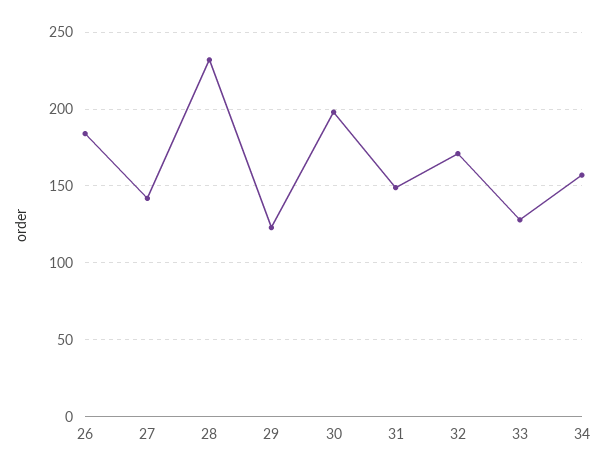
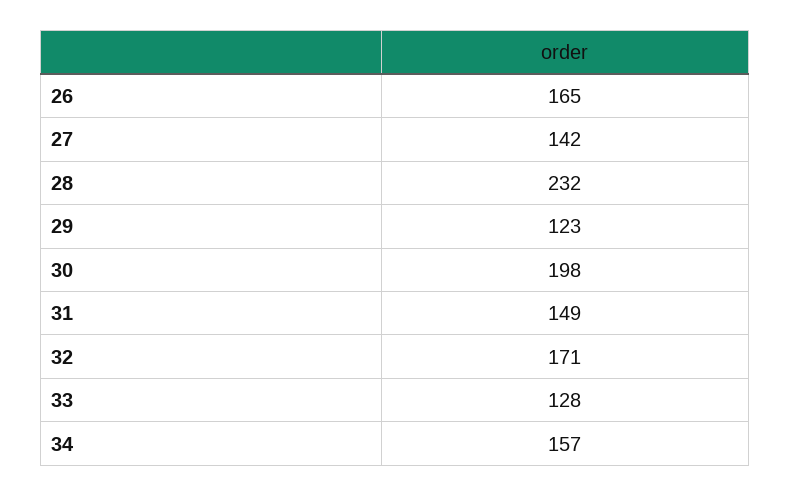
  {
-   "26": 185,
+   "26": 165,
    "27": 142,
    "28": 232,
    "29": 123,
    "30": 198,
    "31": 149,
    "32": 171,
    "33": 128,
    "34": 157
  }

